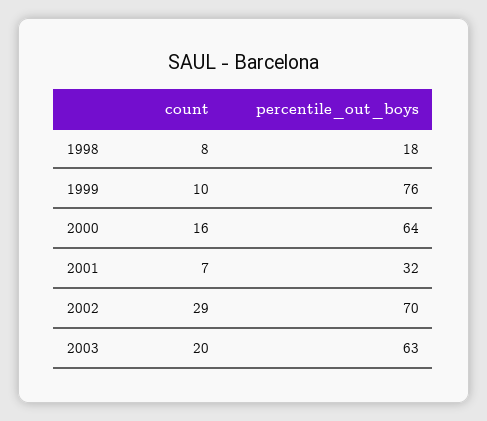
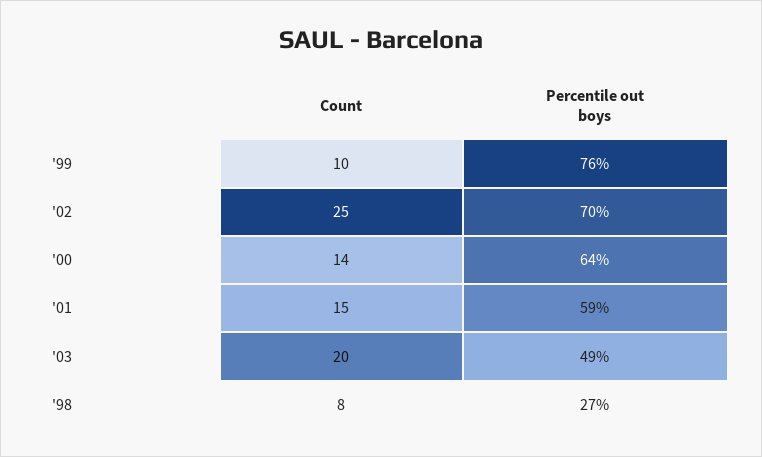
  {
    "count": {
      "1998": 8,
      "1999": 10,
-     "2000": 16,
+     "2000": 14,
-     "2001": 7,
+     "2001": 15,
-     "2002": 29,
+     "2002": 25,
      "2003": 20
    },
    "percentile_out_boys": {
-     "1998": 18,
+     "1998": 27,
      "1999": 76,
      "2000": 64,
-     "2001": 32,
+     "2001": 59,
      "2002": 70,
-     "2003": 63
+     "2003": 49
    }
  }

